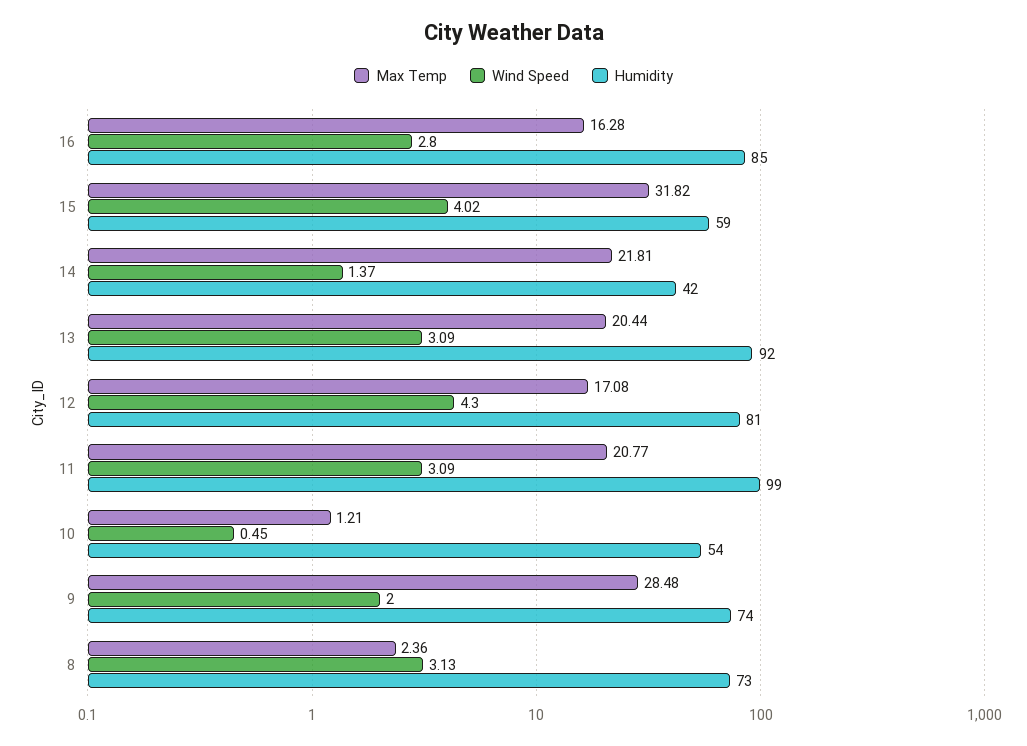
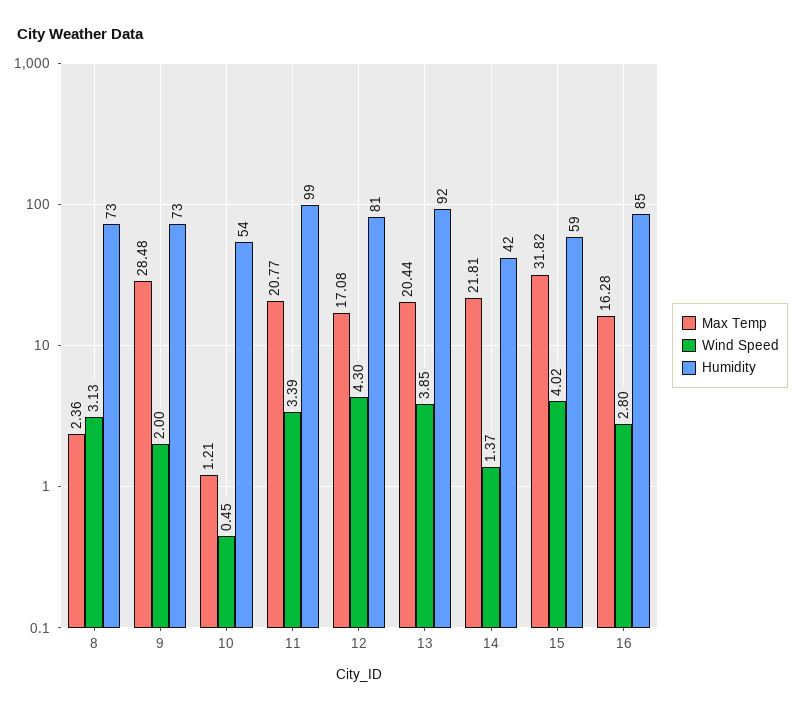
  {
    "Max Temp": {
      "16": 16.28,
      "15": 31.82,
      "14": 21.81,
      "13": 20.44,
      "12": 17.08,
      "11": 20.77,
      "10": 1.21,
      "9": 28.48,
      "8": 2.36
    },
    "Wind Speed": {
      "16": 2.8,
      "15": 4.02,
      "14": 1.37,
-     "13": 3.09,
+     "13": 3.85,
      "12": 4.3,
-     "11": 3.09,
+     "11": 3.39,
      "10": 0.45,
      "9": 2,
      "8": 3.13
    },
    "Humidity": {
      "16": 85,
      "15": 59,
      "14": 42,
      "13": 92,
      "12": 81,
      "11": 99,
      "10": 54,
-     "9": 74,
+     "9": 73,
      "8": 73
    }
  }

